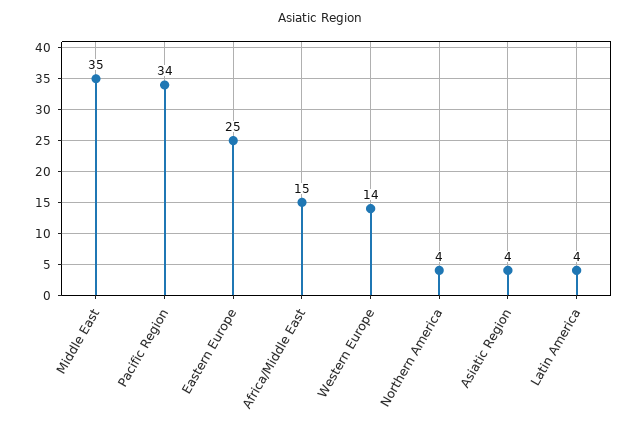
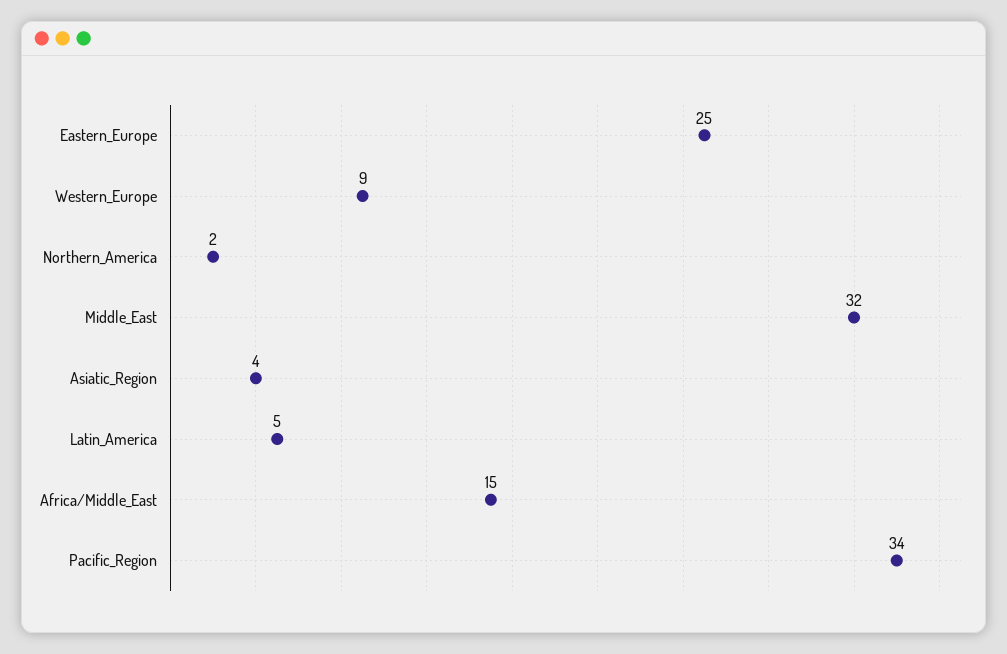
  {
-   "Middle East": 35,
+   "Middle East": 32,
    "Pacific Region": 34,
    "Eastern Europe": 25,
    "Africa/Middle East": 15,
-   "Western Europe": 14,
+   "Western Europe": 9,
-   "Northern America": 4,
+   "Northern America": 2,
    "Asiatic Region": 4,
-   "Latin America": 4
+   "Latin America": 5
  }

